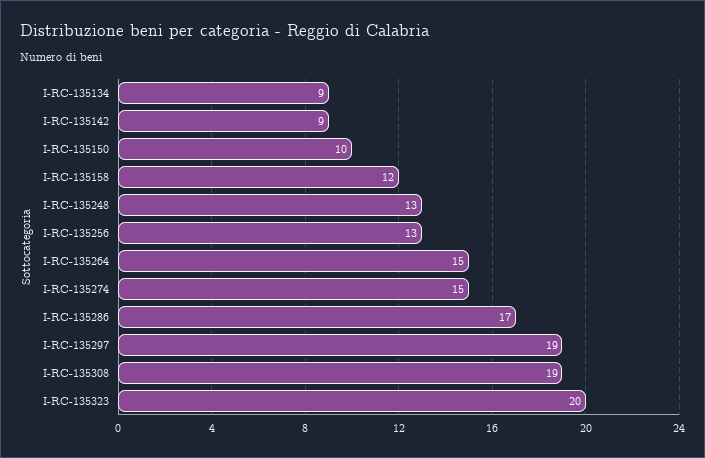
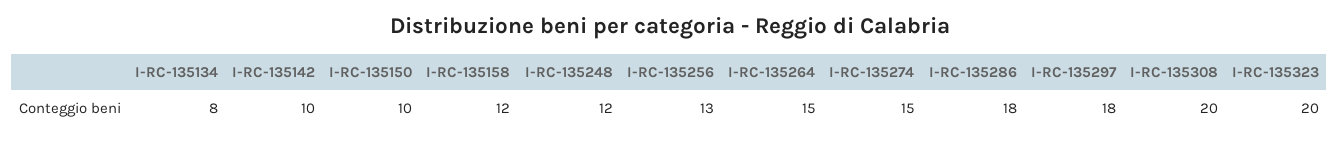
  {
-   "I-RC-135134": 9,
+   "I-RC-135134": 8,
-   "I-RC-135142": 9,
+   "I-RC-135142": 10,
    "I-RC-135150": 10,
    "I-RC-135158": 12,
-   "I-RC-135248": 13,
+   "I-RC-135248": 12,
    "I-RC-135256": 13,
    "I-RC-135264": 15,
    "I-RC-135274": 15,
-   "I-RC-135286": 17,
+   "I-RC-135286": 18,
-   "I-RC-135297": 19,
+   "I-RC-135297": 18,
-   "I-RC-135308": 19,
+   "I-RC-135308": 20,
    "I-RC-135323": 20
  }

